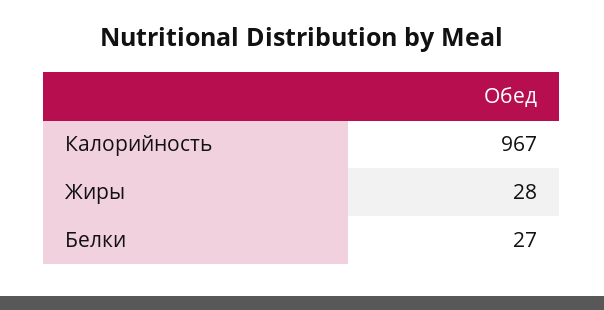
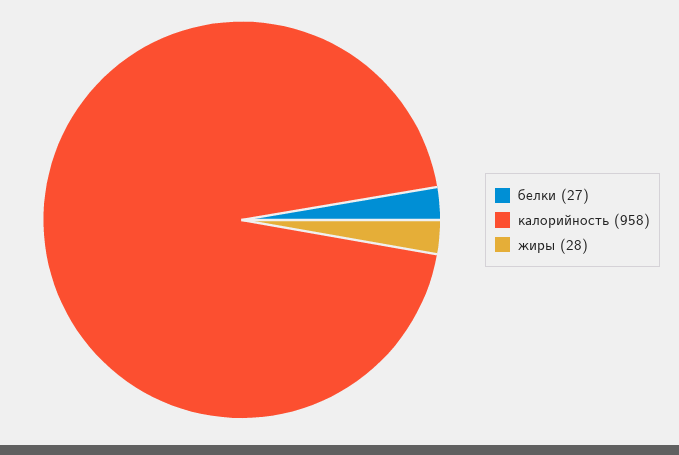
  {
-   "Калорийность": 967,
+   "Калорийность": 958,
    "Жиры": 28,
    "Белки": 27
  }

